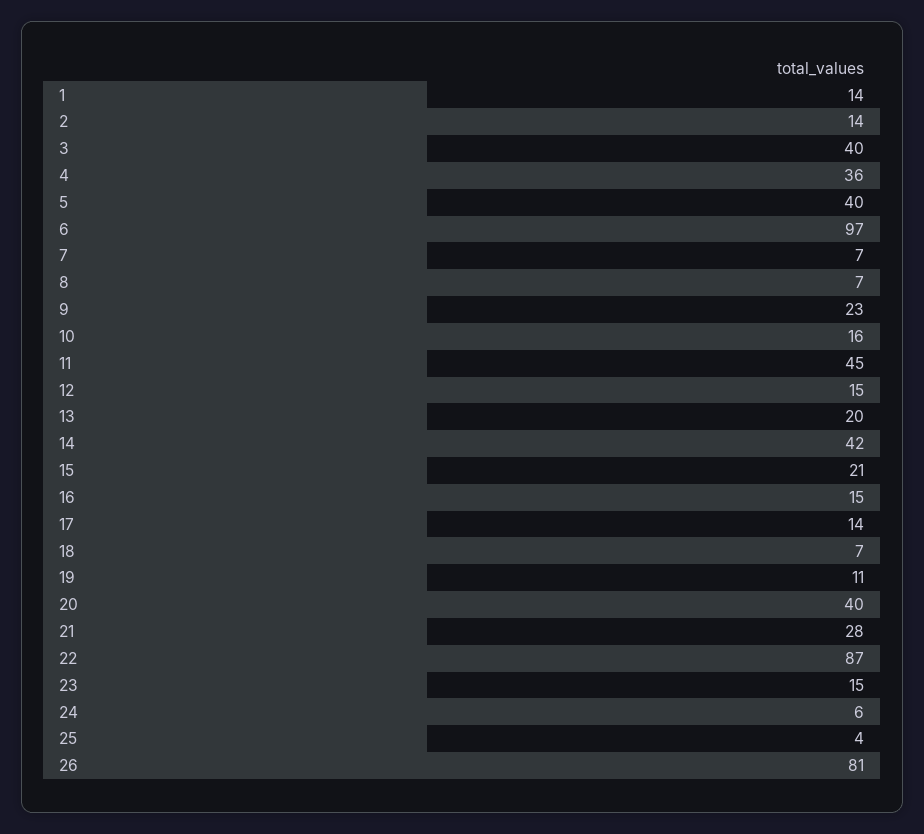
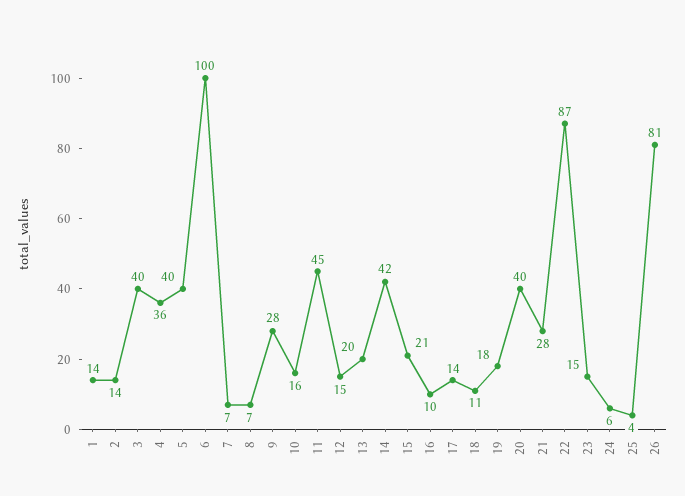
  {
    "1": 14,
    "2": 14,
    "3": 40,
    "4": 36,
    "5": 40,
-   "6": 97,
+   "6": 100,
    "7": 7,
    "8": 7,
-   "9": 23,
+   "9": 28,
    "10": 16,
    "11": 45,
    "12": 15,
    "13": 20,
    "14": 42,
    "15": 21,
-   "16": 15,
+   "16": 10,
    "17": 14,
-   "18": 7,
+   "18": 11,
-   "19": 11,
+   "19": 18,
    "20": 40,
    "21": 28,
    "22": 87,
    "23": 15,
    "24": 6,
    "25": 4,
    "26": 81
  }

